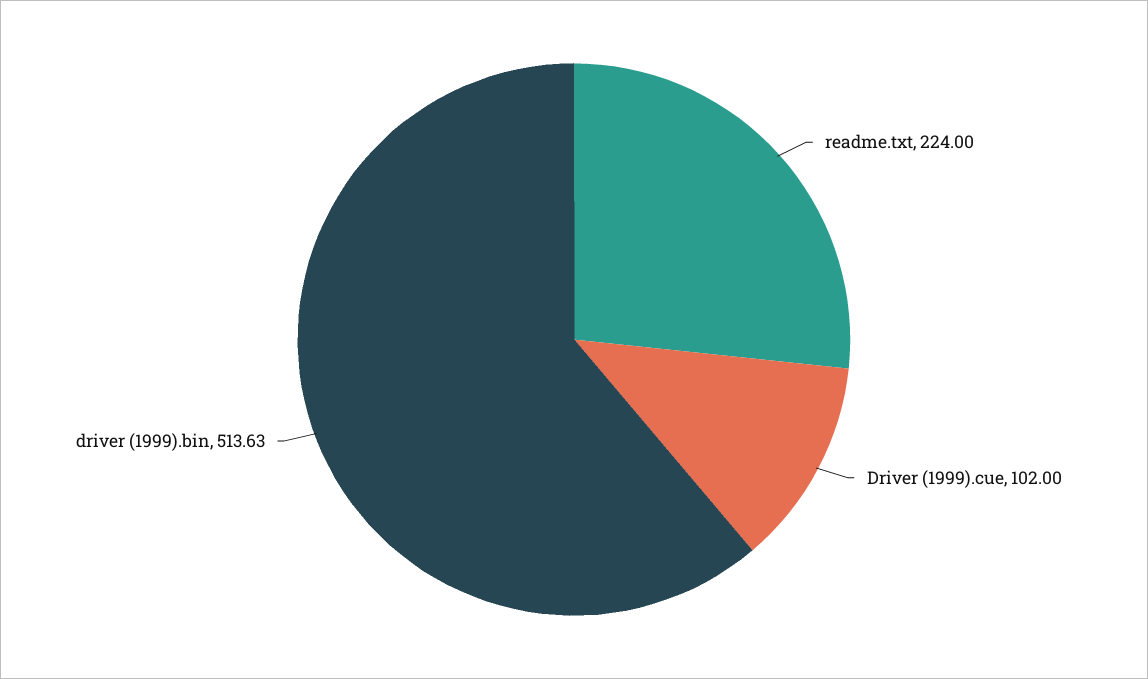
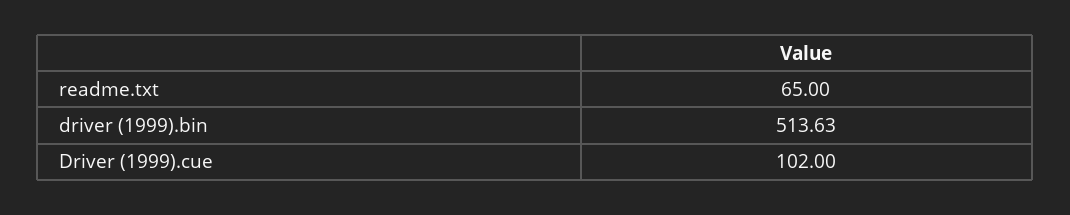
  {
-   "readme.txt": 224,
+   "readme.txt": 65,
    "Driver (1999).cue": 102,
    "driver (1999).bin": 513.63
  }

